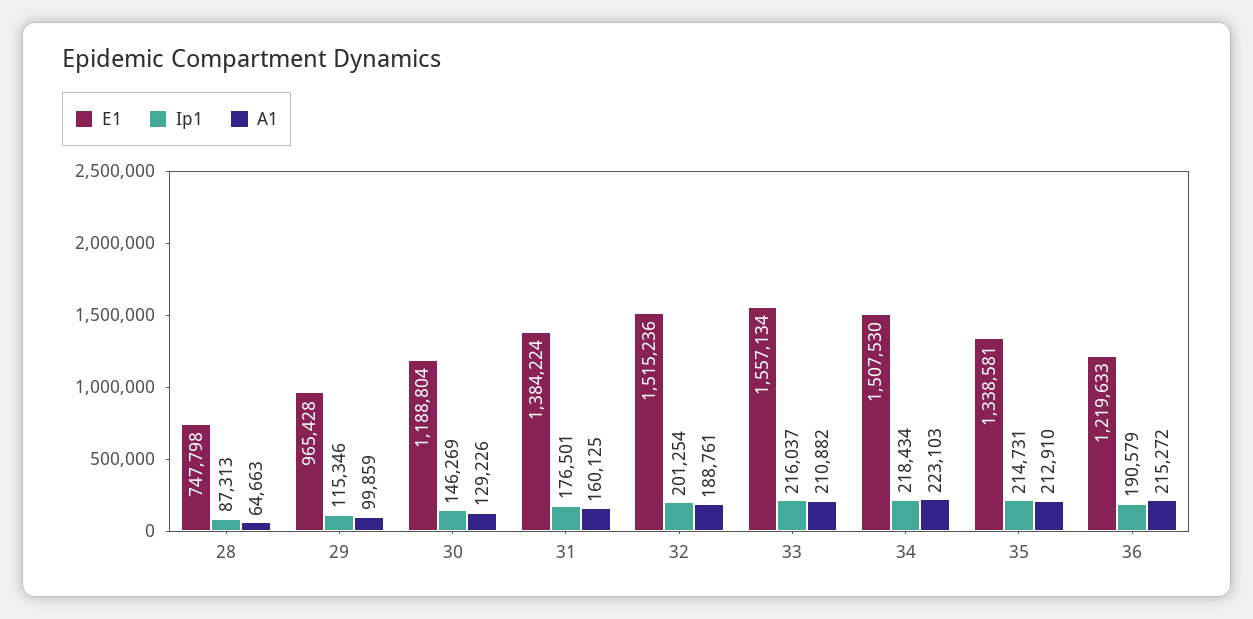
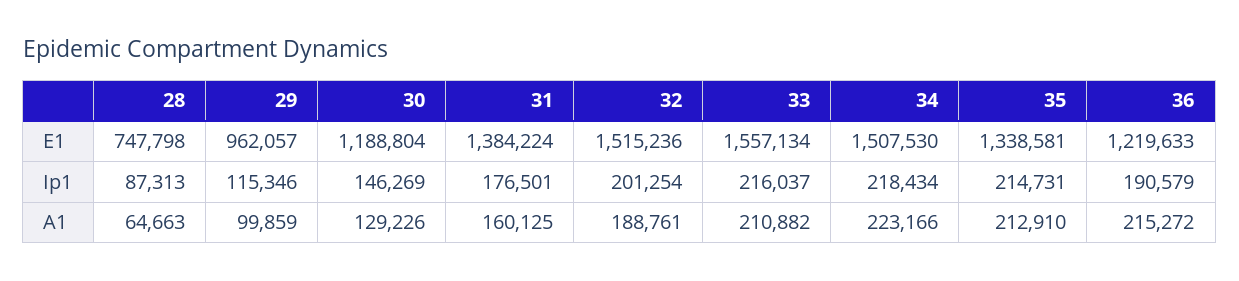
  {
    "E1": {
      "28": 747798,
-     "29": 965428,
+     "29": 962057,
      "30": 1188804,
      "31": 1384224,
      "32": 1515236,
      "33": 1557134,
      "34": 1507530,
      "35": 1338581,
      "36": 1219633
    },
    "Ip1": {
      "28": 87313,
      "29": 115346,
      "30": 146269,
      "31": 176501,
      "32": 201254,
      "33": 216037,
      "34": 218434,
      "35": 214731,
      "36": 190579
    },
    "A1": {
      "28": 64663,
      "29": 99859,
      "30": 129226,
      "31": 160125,
      "32": 188761,
      "33": 210882,
-     "34": 223103,
+     "34": 223166,
      "35": 212910,
      "36": 215272
    }
  }

